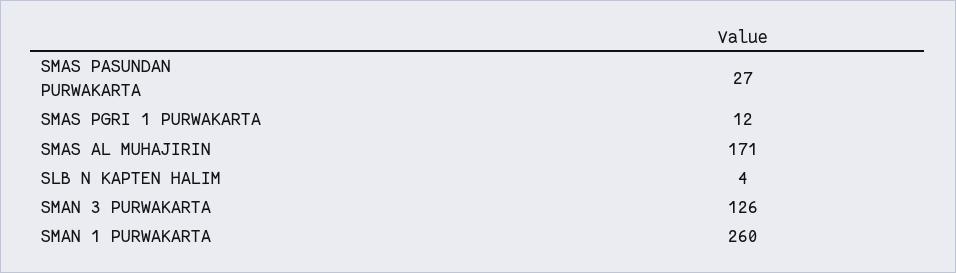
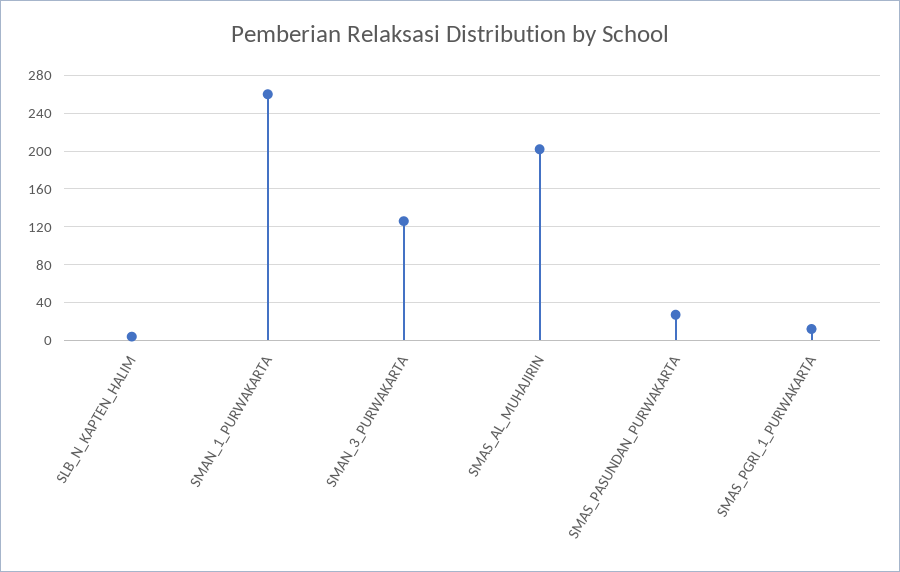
  {
    "SMAS PASUNDAN PURWAKARTA": 27,
    "SMAS PGRI 1 PURWAKARTA": 12,
-   "SMAS AL MUHAJIRIN": 171,
+   "SMAS AL MUHAJIRIN": 200,
    "SLB N KAPTEN HALIM": 4,
    "SMAN 3 PURWAKARTA": 126,
    "SMAN 1 PURWAKARTA": 260
  }

